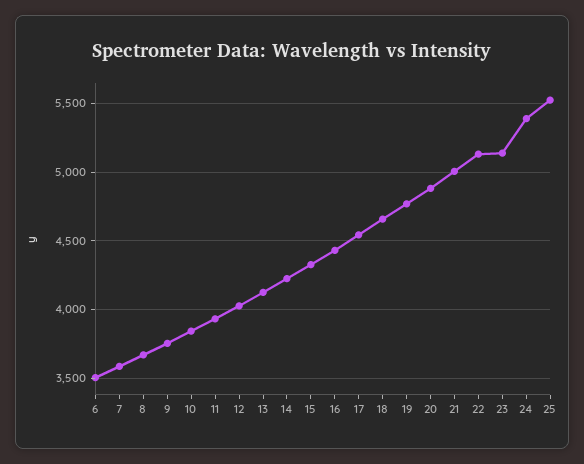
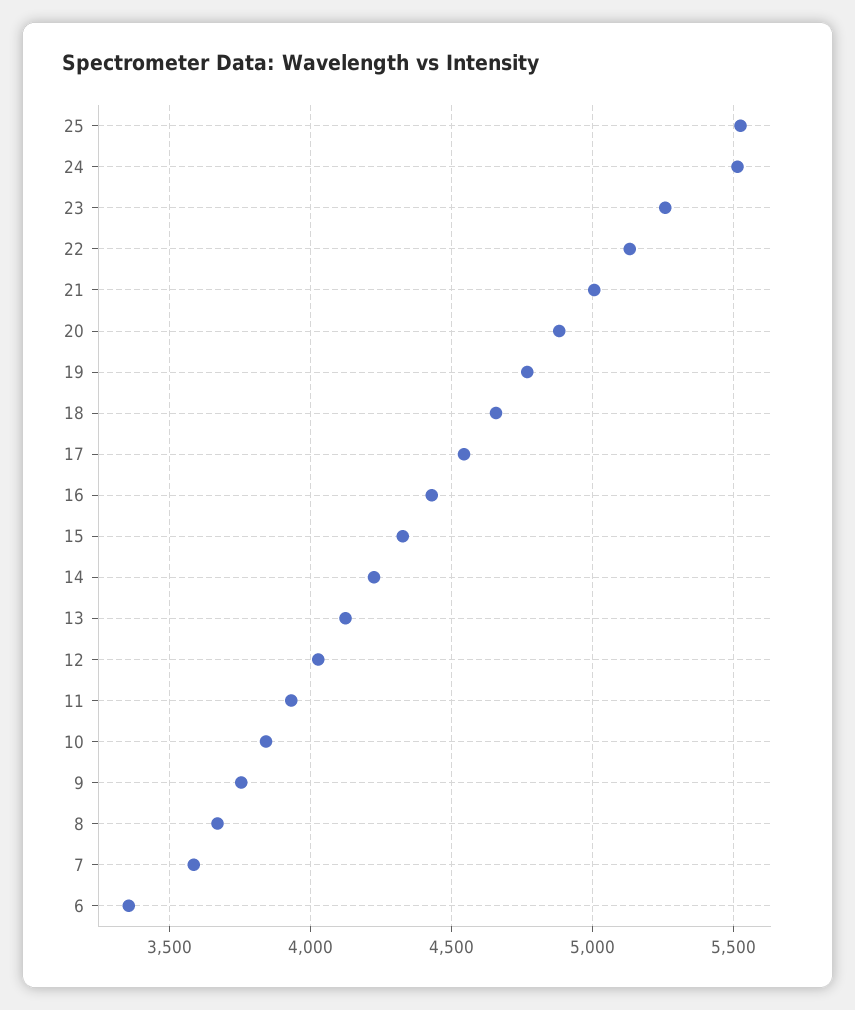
  {
-   "6": 3500,
+   "6": 3350,
    "7": 3600,
    "8": 3650,
    "9": 3750,
    "10": 3850,
    "11": 3950,
    "12": 4050,
    "13": 4100,
    "14": 4200,
    "15": 4350,
    "16": 4450,
    "17": 4550,
    "18": 4650,
    "19": 4750,
    "20": 4900,
    "21": 5000,
    "22": 5150,
-   "23": 5150,
+   "23": 5250,
-   "24": 5400,
+   "24": 5500,
    "25": 5500
  }

